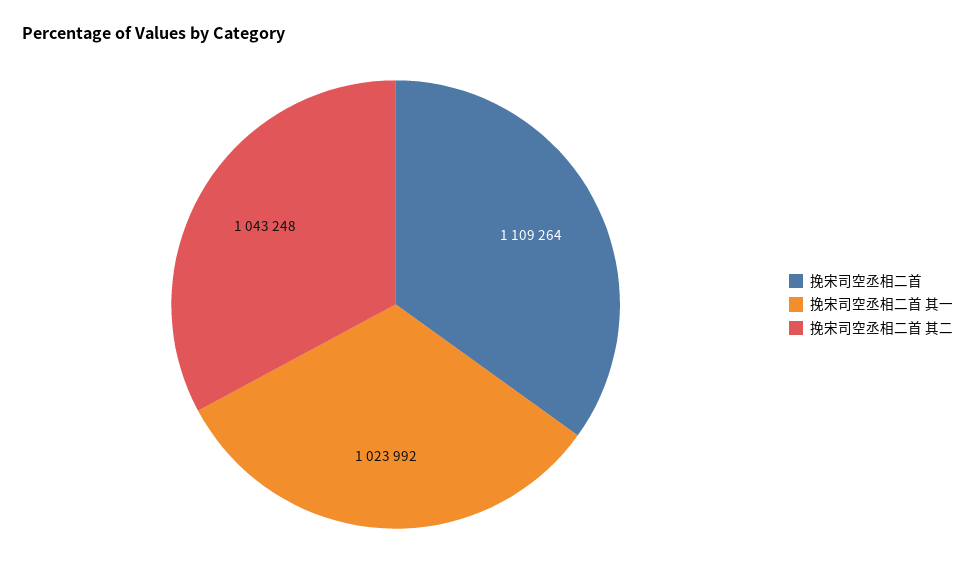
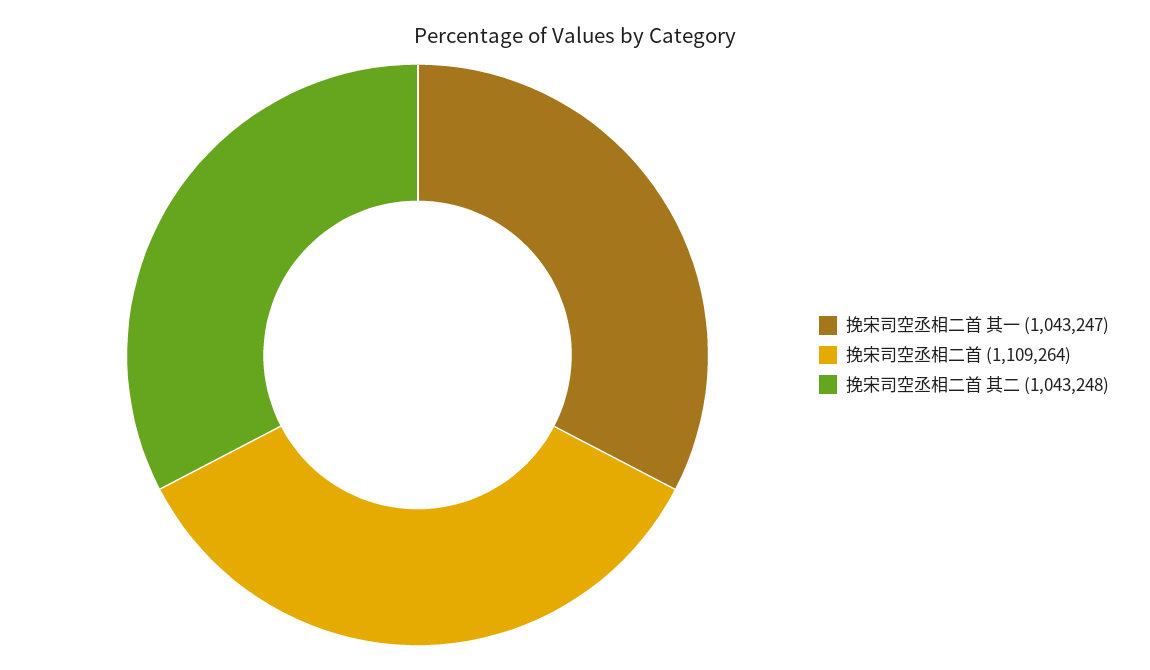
  {
    "挽宋司空丞相二首": 1109264,
-   "挽宋司空丞相二首 其一": 1023992,
+   "挽宋司空丞相二首 其一": 1043247,
    "挽宋司空丞相二首 其二": 1043248
  }

